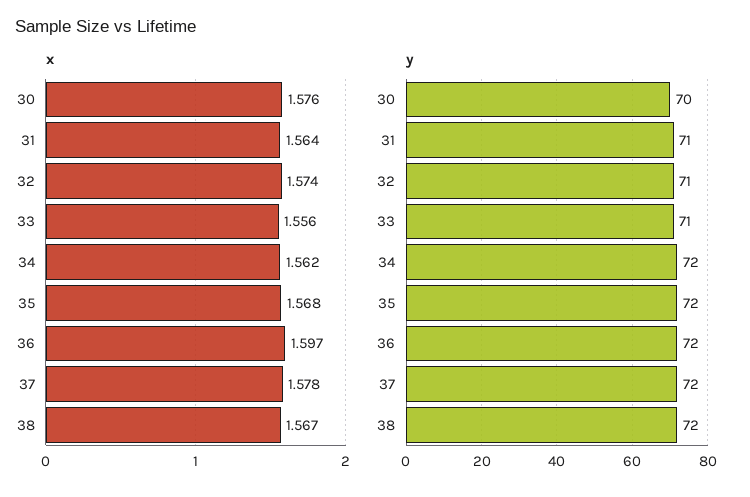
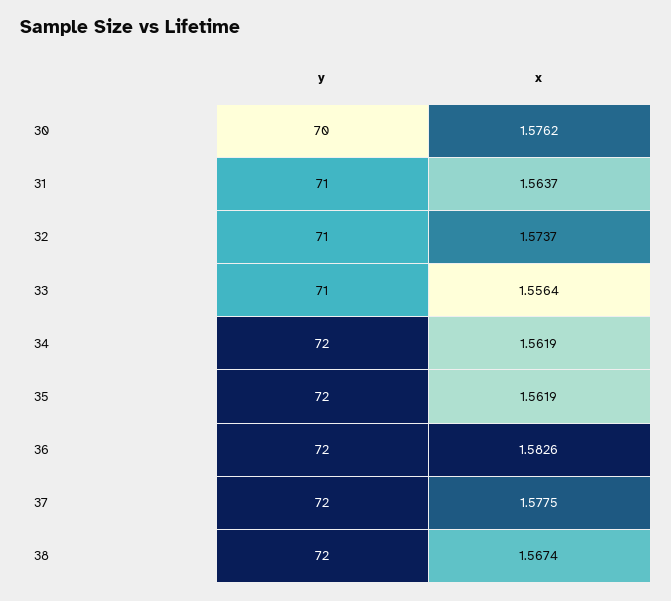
  {
    "x": {
      "30": 1.5762,
      "31": 1.5637,
      "32": 1.5737,
      "33": 1.5564,
      "34": 1.5619,
-     "35": 1.568,
+     "35": 1.5619,
-     "36": 1.597,
+     "36": 1.5826,
      "37": 1.5775,
      "38": 1.5674
    },
    "y": {
      "30": 70,
      "31": 71,
      "32": 71,
      "33": 71,
      "34": 72,
      "35": 72,
      "36": 72,
      "37": 72,
      "38": 72
    }
  }

